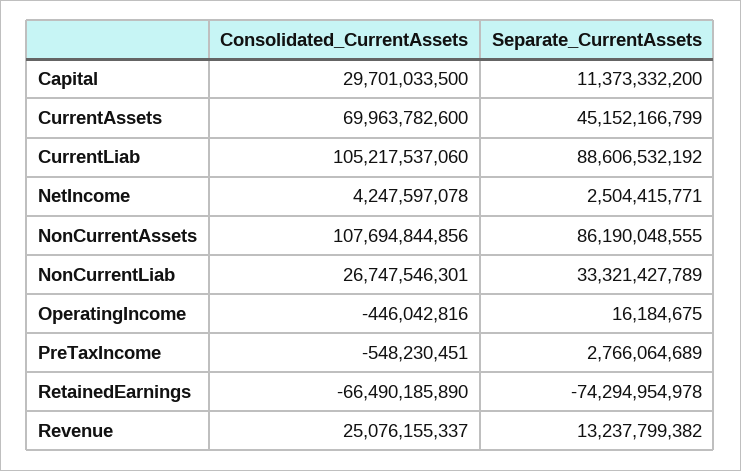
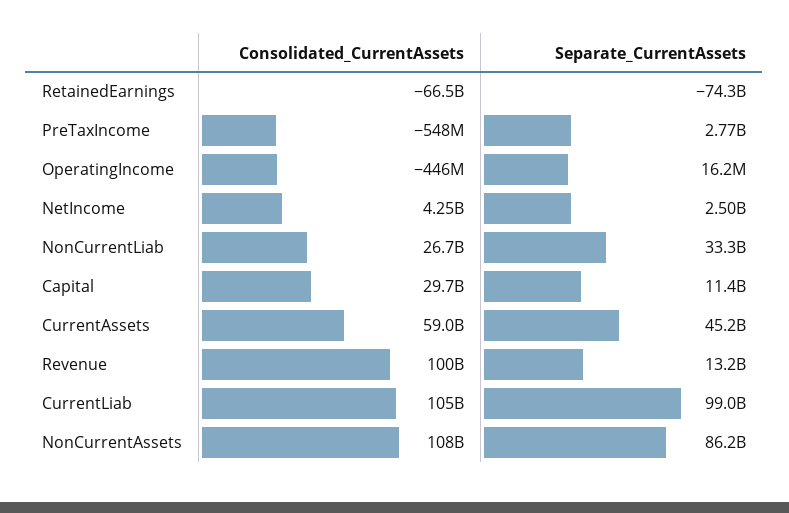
  {
    "Consolidated_CurrentAssets": {
      "Capital": 29701033500,
-     "CurrentAssets": 69963782600,
+     "CurrentAssets": 59000000000,
      "CurrentLiab": 105217537060,
      "NetIncome": 4247597078,
      "NonCurrentAssets": 107694844856,
      "NonCurrentLiab": 26747546301,
      "OperatingIncome": -446042816,
      "PreTaxIncome": -548230451,
      "RetainedEarnings": -66490185890,
-     "Revenue": 25076155337
+     "Revenue": 100000000000
    },
    "Separate_CurrentAssets": {
      "Capital": 11373332200,
      "CurrentAssets": 45152166799,
-     "CurrentLiab": 88606532192,
+     "CurrentLiab": 99000000000,
      "NetIncome": 2504415771,
      "NonCurrentAssets": 86190048555,
      "NonCurrentLiab": 33321427789,
      "OperatingIncome": 16184675,
      "PreTaxIncome": 2766064689,
      "RetainedEarnings": -74294954978,
      "Revenue": 13237799382
    }
  }

